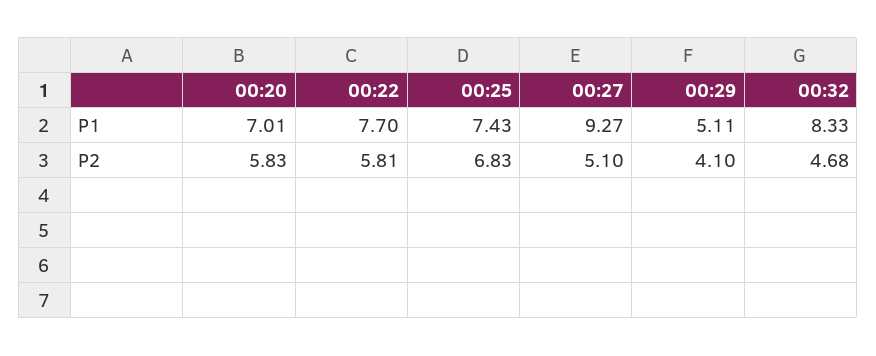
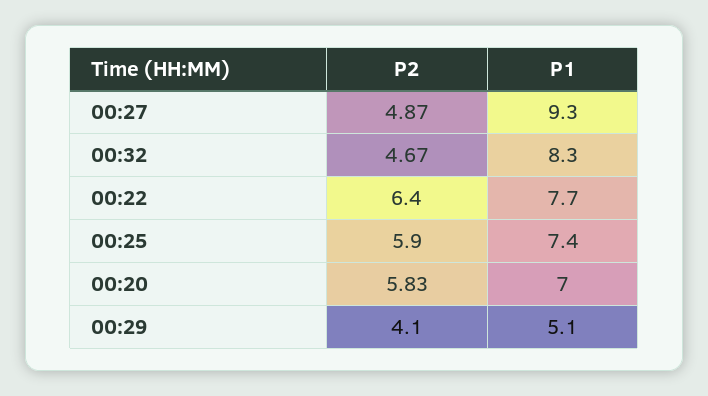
  {
    "00:20": {
      "P1": 7.01,
      "P2": 5.83
    },
    "00:22": {
      "P1": 7.7,
-     "P2": 5.81
+     "P2": 6.4
    },
    "00:25": {
      "P1": 7.43,
-     "P2": 6.83
+     "P2": 5.9
    },
    "00:27": {
      "P1": 9.27,
-     "P2": 5.1
+     "P2": 4.87
    },
    "00:29": {
      "P1": 5.11,
      "P2": 4.1
    },
    "00:32": {
      "P1": 8.33,
-     "P2": 4.68
+     "P2": 4.67
    }
  }

